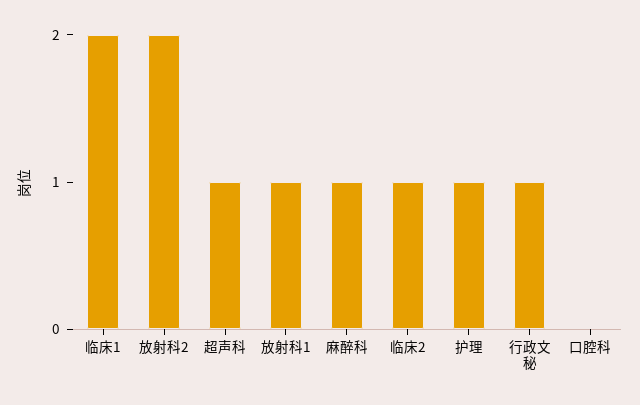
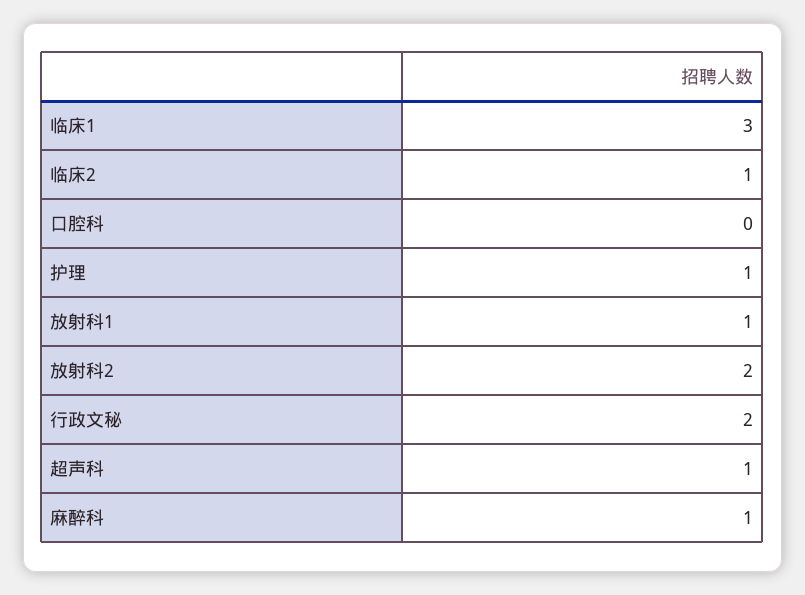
  {
-   "临床1": 2,
+   "临床1": 3,
    "放射科2": 2,
    "超声科": 1,
    "放射科1": 1,
    "麻醉科": 1,
    "临床2": 1,
    "护理": 1,
-   "行政文秘": 1,
+   "行政文秘": 2,
    "口腔科": 0
  }

